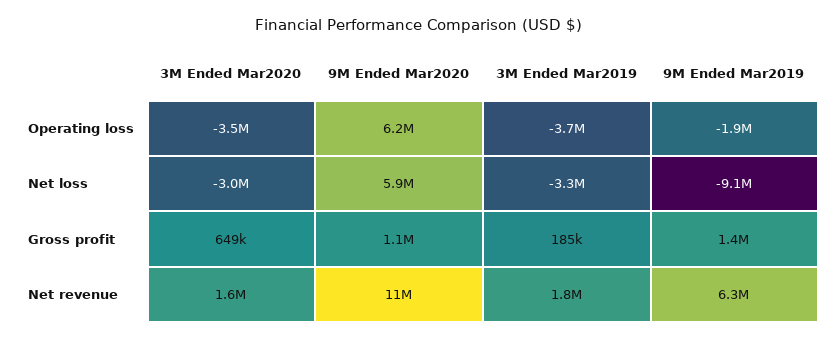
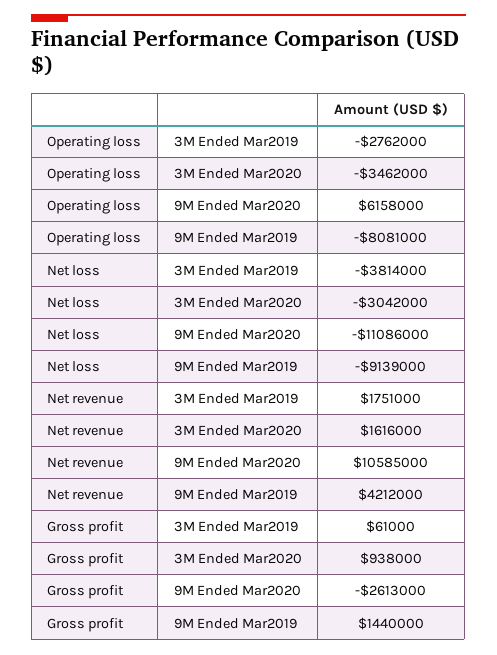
  {
    "3M Ended Mar2020": {
      "Operating loss": -3462000,
      "Net loss": -3042000,
-     "Gross profit": 649000,
+     "Gross profit": 938000,
      "Net revenue": 1616000
    },
    "9M Ended Mar2020": {
      "Operating loss": 6158000,
-     "Net loss": 5900000,
+     "Net loss": -11086000,
-     "Gross profit": 1100000,
+     "Gross profit": -2613000,
      "Net revenue": 10585000
    },
    "3M Ended Mar2019": {
-     "Operating loss": -3700000,
+     "Operating loss": -2762000,
-     "Net loss": -3300000,
+     "Net loss": -3814000,
-     "Gross profit": 185000,
+     "Gross profit": 61000,
      "Net revenue": 1751000
    },
    "9M Ended Mar2019": {
-     "Operating loss": -1900000,
+     "Operating loss": -8081000,
      "Net loss": -9139000,
      "Gross profit": 1440000,
-     "Net revenue": 6300000
+     "Net revenue": 4212000
    }
  }

